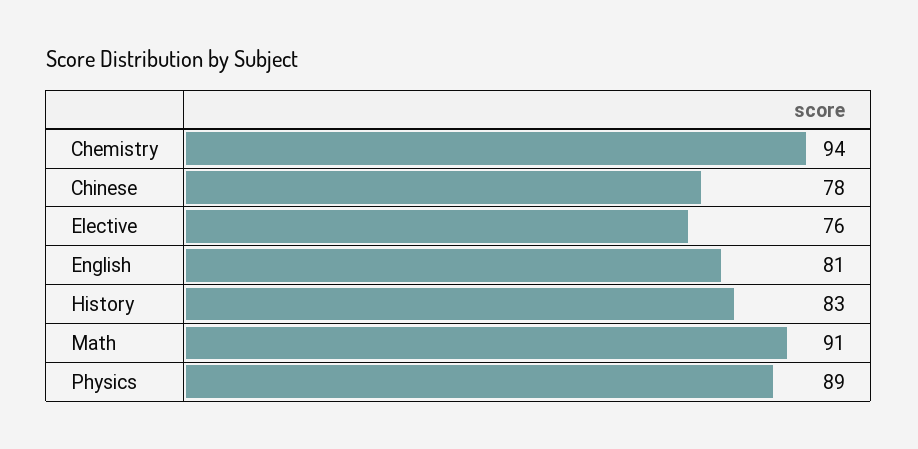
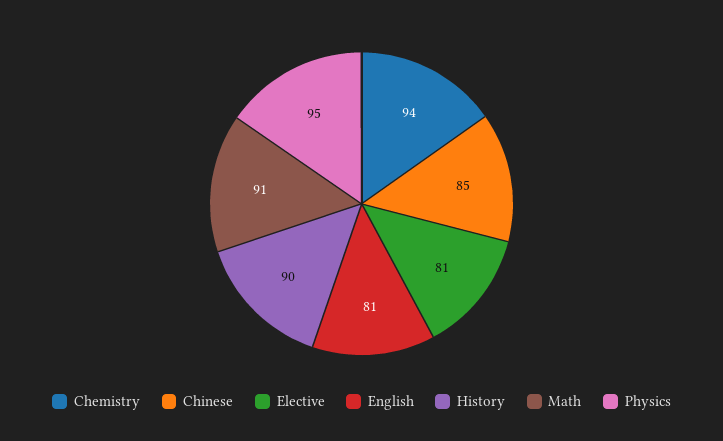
  {
    "Chemistry": 94,
-   "Chinese": 78,
+   "Chinese": 85,
-   "Elective": 76,
+   "Elective": 81,
    "English": 81,
-   "History": 83,
+   "History": 90,
    "Math": 91,
-   "Physics": 89
+   "Physics": 95
  }

